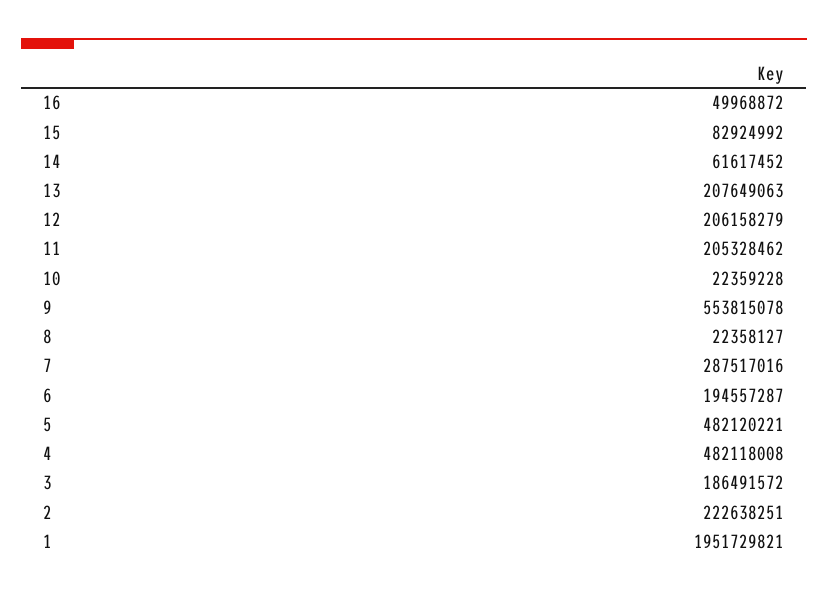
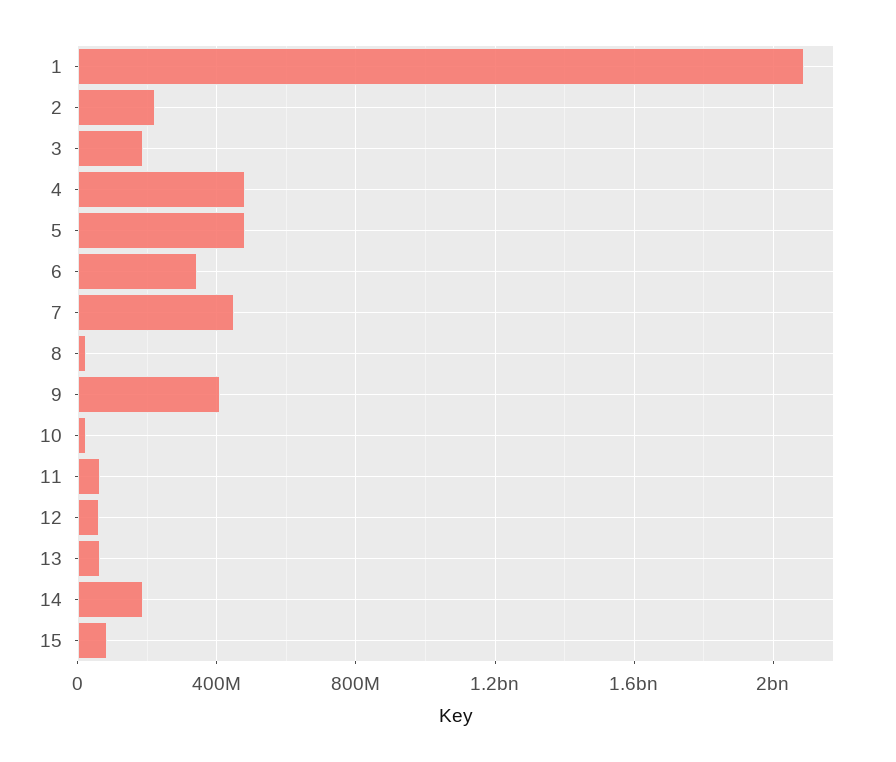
  {
-   "16": 49968872,
    "15": 82924992,
-   "14": 61617452,
+   "14": 200000000,
-   "13": 207649063,
+   "13": 50000000,
-   "12": 206158279,
+   "12": 50000000,
-   "11": 205328462,
+   "11": 50000000,
    "10": 22359228,
-   "9": 553815078,
+   "9": 400000000,
    "8": 22358127,
-   "7": 287517016,
+   "7": 450000000,
-   "6": 194557287,
+   "6": 350000000,
    "5": 482120221,
    "4": 482118008,
    "3": 186491572,
    "2": 222638251,
-   "1": 1951729821
+   "1": 2100000000
  }

